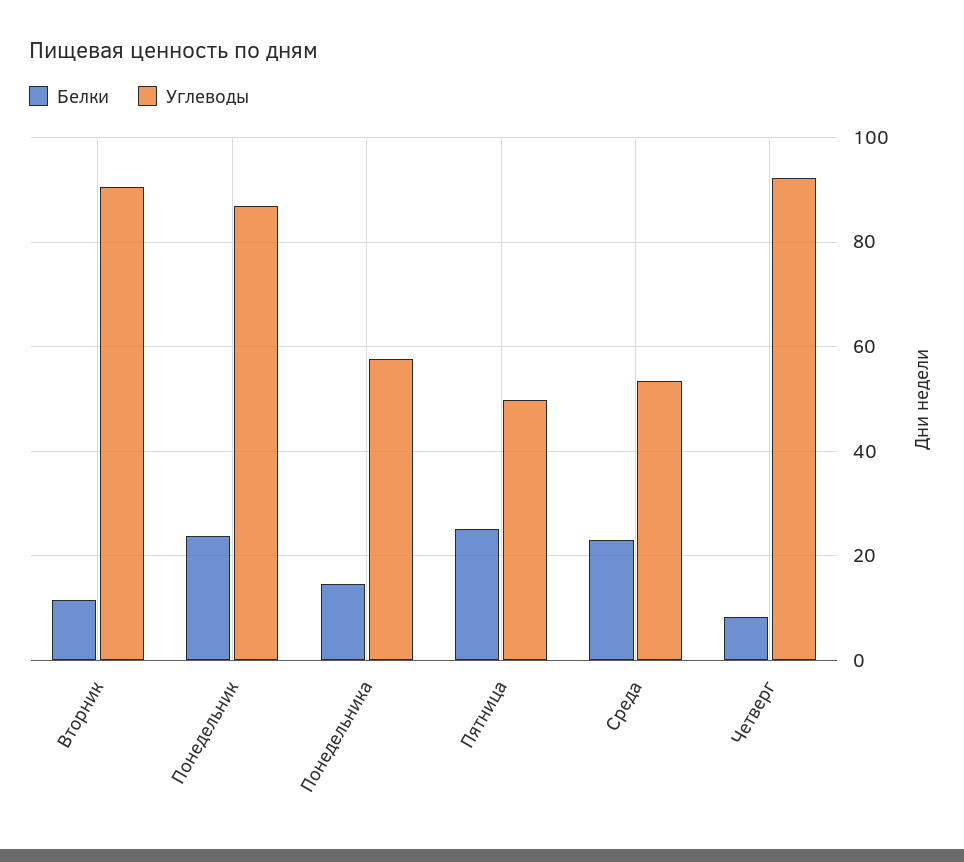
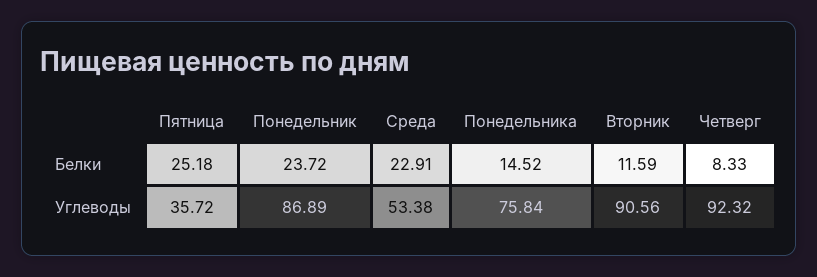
  {
    "Белки": {
      "Вторник": 11.59,
      "Понедельник": 23.72,
      "Понедельника": 14.52,
      "Пятница": 25.18,
      "Среда": 22.91,
      "Четверг": 8.33
    },
    "Углеводы": {
      "Вторник": 90.56,
      "Понедельник": 86.89,
-     "Понедельника": 58,
+     "Понедельника": 75.84,
-     "Пятница": 50,
+     "Пятница": 35.72,
      "Среда": 53.38,
      "Четверг": 92.32
    }
  }

